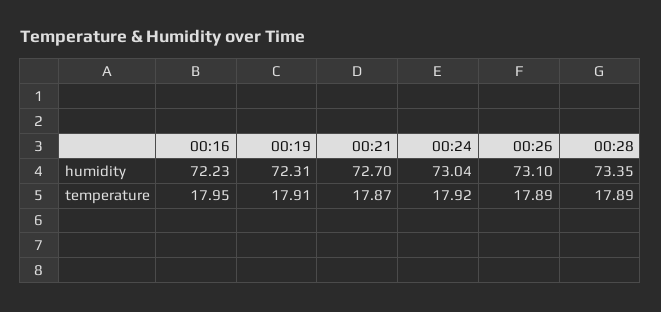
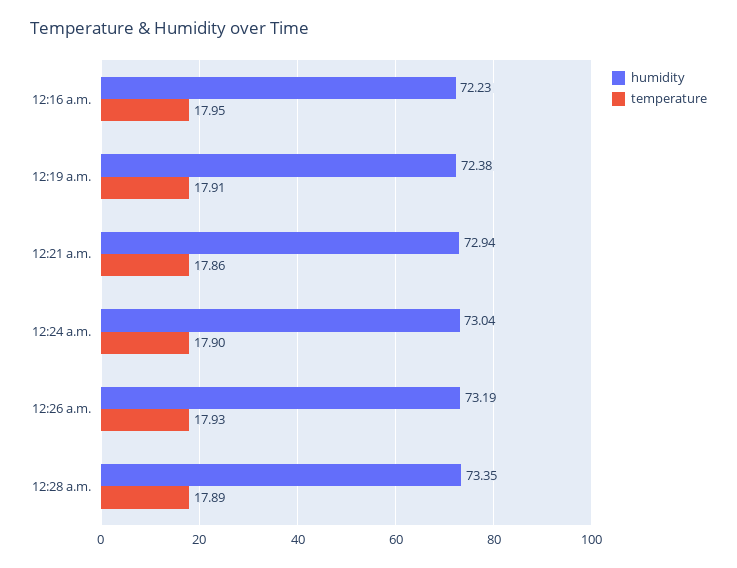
  {
    "humidity": {
      "00:16": 72.23,
-     "00:19": 72.31,
+     "00:19": 72.38,
-     "00:21": 72.7,
+     "00:21": 72.94,
      "00:24": 73.04,
-     "00:26": 73.1,
+     "00:26": 73.19,
      "00:28": 73.35
    },
    "temperature": {
      "00:16": 17.95,
      "00:19": 17.91,
-     "00:21": 17.87,
+     "00:21": 17.86,
-     "00:24": 17.92,
+     "00:24": 17.9,
-     "00:26": 17.89,
+     "00:26": 17.93,
      "00:28": 17.89
    }
  }

